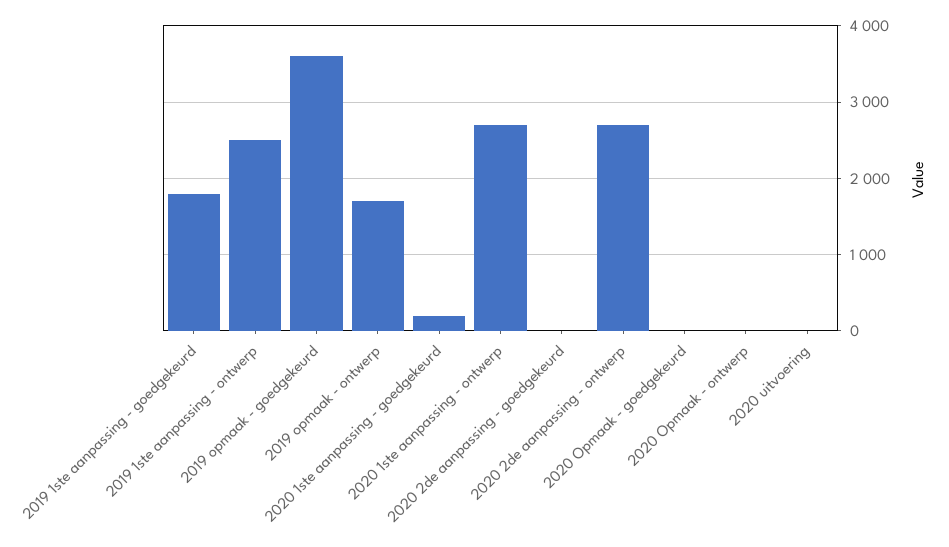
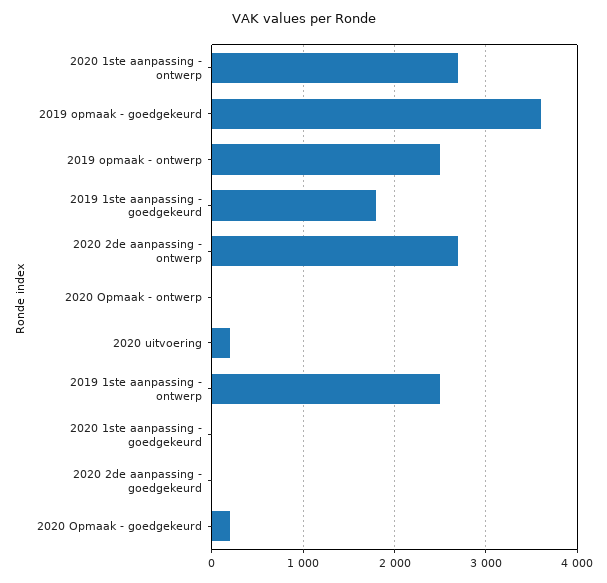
  {
    "2019 1ste aanpassing - goedgekeurd": 1800,
    "2019 1ste aanpassing - ontwerp": 2500,
    "2019 opmaak - goedgekeurd": 3600,
-   "2019 opmaak - ontwerp": 1700,
+   "2019 opmaak - ontwerp": 2500,
-   "2020 1ste aanpassing - goedgekeurd": 200,
+   "2020 1ste aanpassing - goedgekeurd": 0,
    "2020 1ste aanpassing - ontwerp": 2700,
    "2020 2de aanpassing - goedgekeurd": 0,
    "2020 2de aanpassing - ontwerp": 2700,
-   "2020 Opmaak - goedgekeurd": 0,
+   "2020 Opmaak - goedgekeurd": 200,
    "2020 Opmaak - ontwerp": 0,
-   "2020 uitvoering": 0
+   "2020 uitvoering": 200
  }

